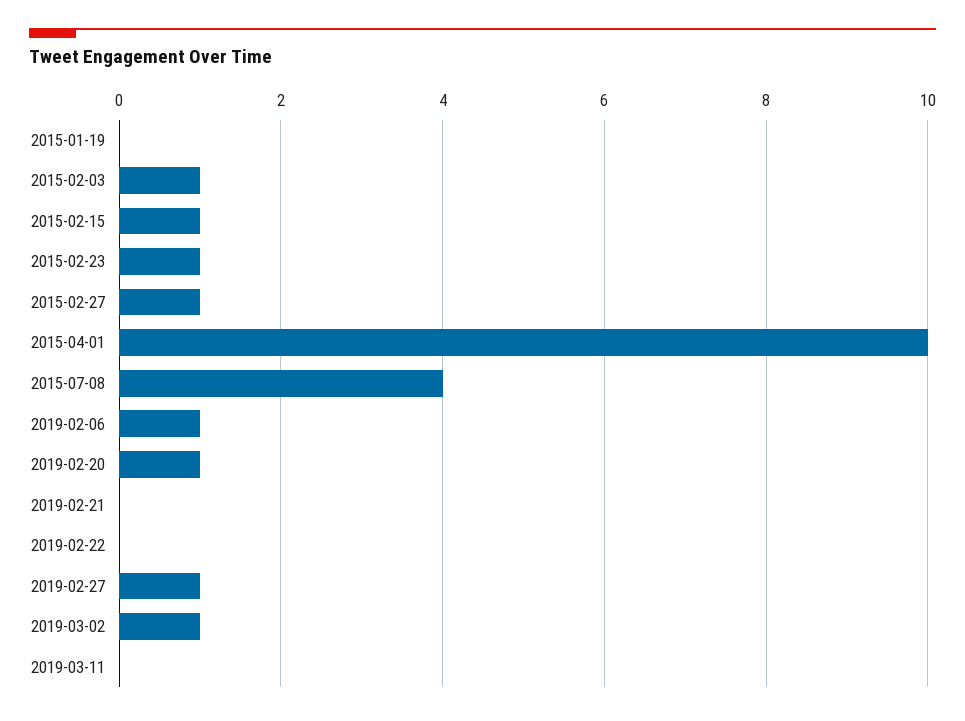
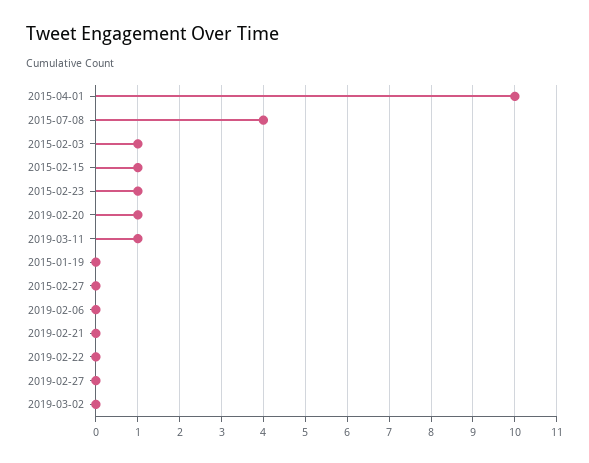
  {
    "2015-01-19": 0,
    "2015-02-03": 1,
    "2015-02-15": 1,
    "2015-02-23": 1,
-   "2015-02-27": 1,
+   "2015-02-27": 0,
    "2015-04-01": 10,
    "2015-07-08": 4,
-   "2019-02-06": 1,
+   "2019-02-06": 0,
    "2019-02-20": 1,
    "2019-02-21": 0,
    "2019-02-22": 0,
-   "2019-02-27": 1,
+   "2019-02-27": 0,
-   "2019-03-02": 1,
+   "2019-03-02": 0,
-   "2019-03-11": 0
+   "2019-03-11": 1
  }

